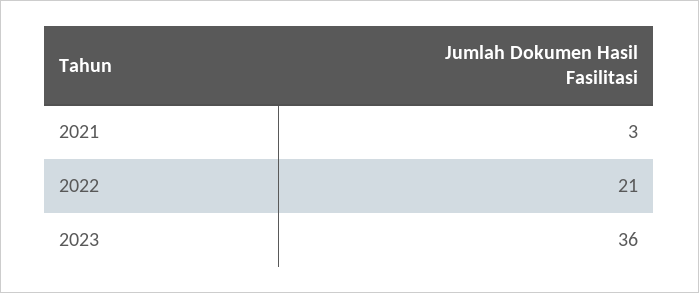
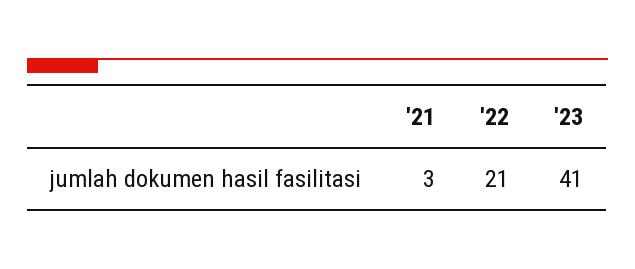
  {
    "2021": 3,
    "2022": 21,
-   "2023": 36
+   "2023": 41
  }

